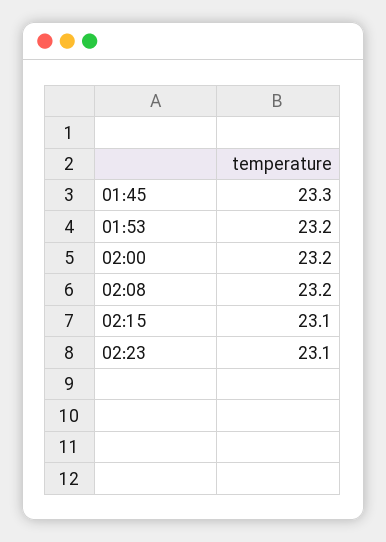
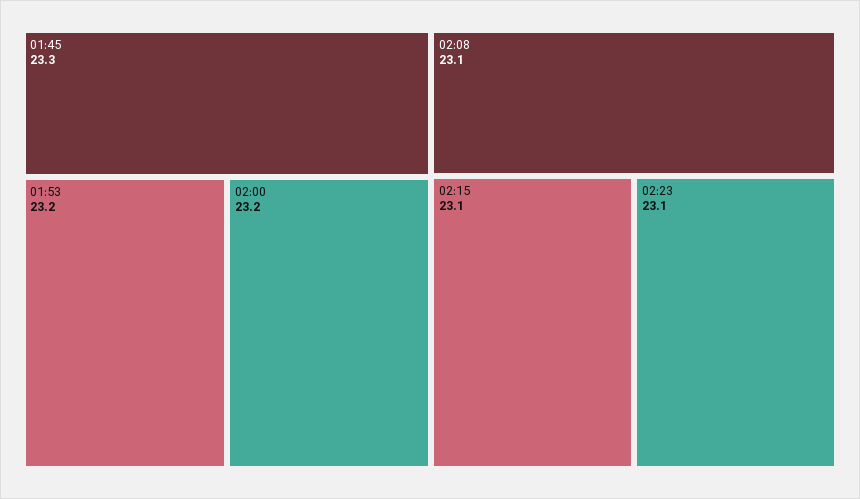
  {
    "01:45": 23.3,
    "01:53": 23.2,
    "02:00": 23.2,
-   "02:08": 23.2,
+   "02:08": 23.1,
    "02:15": 23.1,
    "02:23": 23.1
  }

